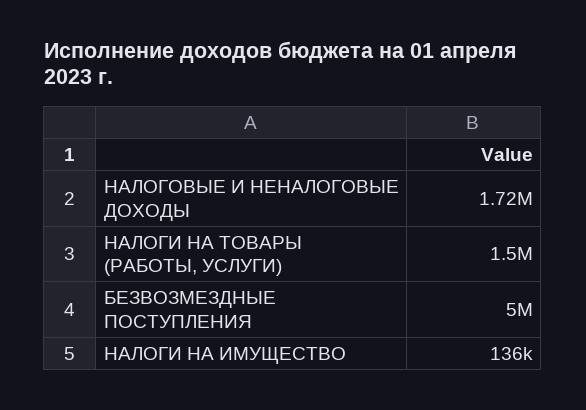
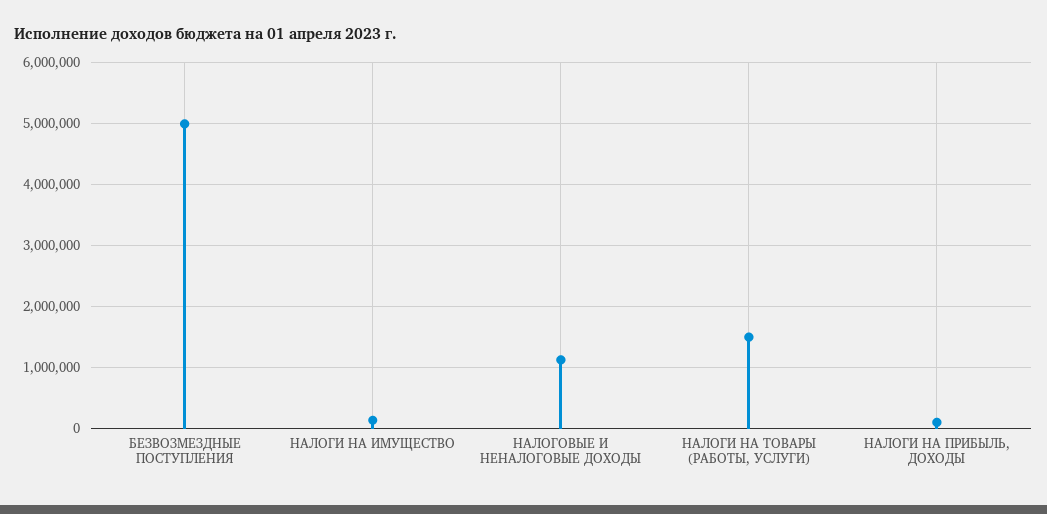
  {
-   "НАЛОГОВЫЕ И НЕНАЛОГОВЫЕ ДОХОДЫ": 1720000,
+   "НАЛОГОВЫЕ И НЕНАЛОГОВЫЕ ДОХОДЫ": 1100000,
    "НАЛОГИ НА ТОВАРЫ (РАБОТЫ, УСЛУГИ)": 1500000,
    "БЕЗВОЗМЕЗДНЫЕ ПОСТУПЛЕНИЯ": 5000000,
-   "НАЛОГИ НА ИМУЩЕСТВО": 136000
+   "НАЛОГИ НА ИМУЩЕСТВО": 136000,
+   "НАЛОГИ НА ПРИБЫЛЬ, ДОХОДЫ": 100000
  }

